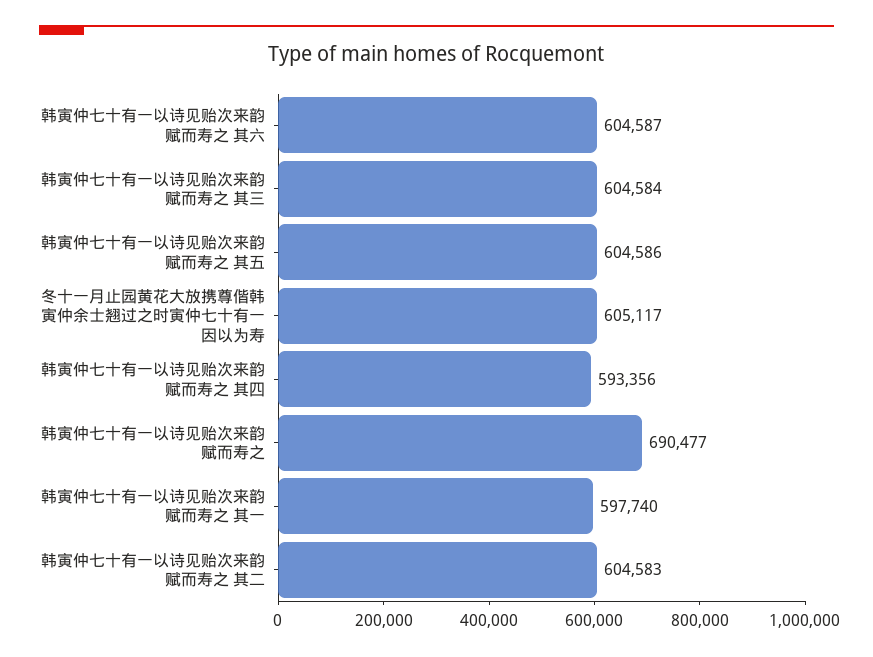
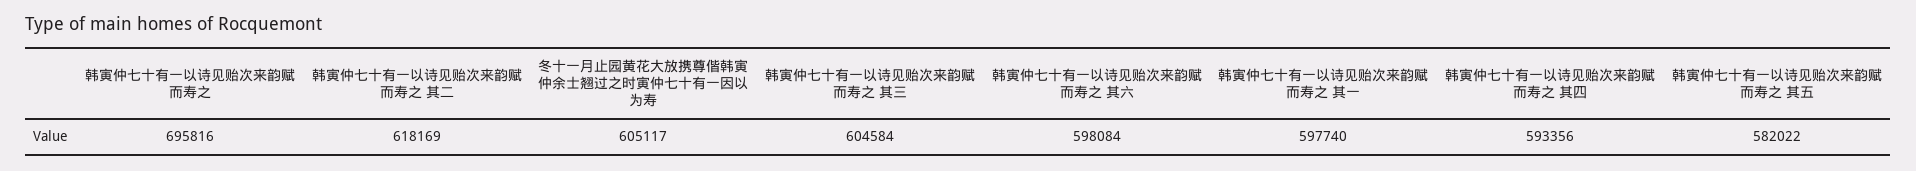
  {
-   "韩寅仲七十有一以诗见贻次来韵赋而寿之 其六": 604587,
+   "韩寅仲七十有一以诗见贻次来韵赋而寿之 其六": 598084,
    "韩寅仲七十有一以诗见贻次来韵赋而寿之 其三": 604584,
-   "韩寅仲七十有一以诗见贻次来韵赋而寿之 其五": 604586,
+   "韩寅仲七十有一以诗见贻次来韵赋而寿之 其五": 582022,
    "冬十一月止园黄花大放携尊偕韩寅仲余士翘过之时寅仲七十有一因以为寿": 605117,
    "韩寅仲七十有一以诗见贻次来韵赋而寿之 其四": 593356,
-   "韩寅仲七十有一以诗见贻次来韵赋而寿之": 690477,
+   "韩寅仲七十有一以诗见贻次来韵赋而寿之": 695816,
    "韩寅仲七十有一以诗见贻次来韵赋而寿之 其一": 597740,
-   "韩寅仲七十有一以诗见贻次来韵赋而寿之 其二": 604583
+   "韩寅仲七十有一以诗见贻次来韵赋而寿之 其二": 618169
  }

